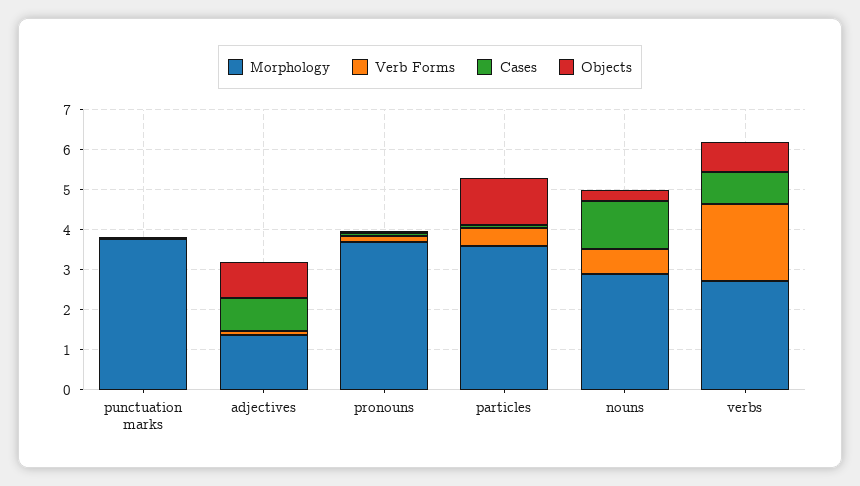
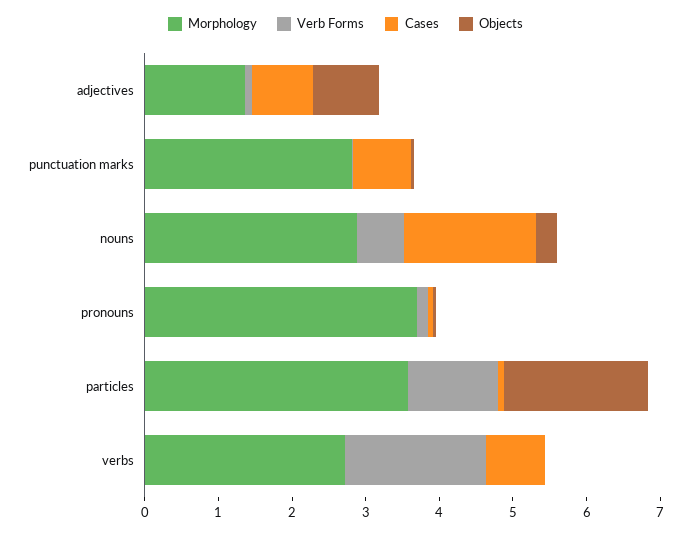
  {
    "Morphology": {
-     "punctuation marks": 3.75,
+     "punctuation marks": 2.8,
      "adjectives": 1.4,
      "pronouns": 3.8,
      "particles": 3.6,
      "nouns": 2.8,
      "verbs": 2.8
    },
    "Verb Forms": {
      "punctuation marks": 0,
      "adjectives": 0.2,
      "pronouns": 0.2,
-     "particles": 0.5,
+     "particles": 1.2,
      "nouns": 0.6,
      "verbs": 2
    },
    "Cases": {
-     "punctuation marks": 0,
+     "punctuation marks": 0.8,
      "adjectives": 0.8,
      "pronouns": 0,
      "particles": 0,
-     "nouns": 1.25,
+     "nouns": 1.8,
      "verbs": 0.8
    },
    "Objects": {
      "punctuation marks": 0,
      "adjectives": 1,
      "pronouns": 0,
-     "particles": 1.25,
+     "particles": 2,
      "nouns": 0.2,
-     "verbs": 0.75
+     "verbs": 0
    }
  }

